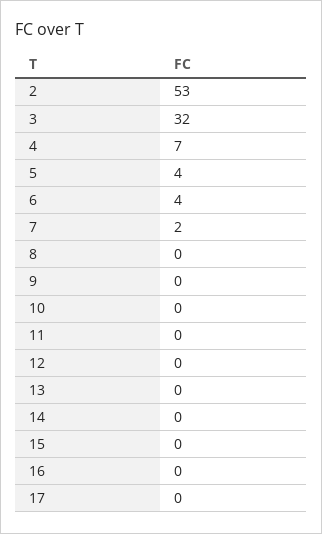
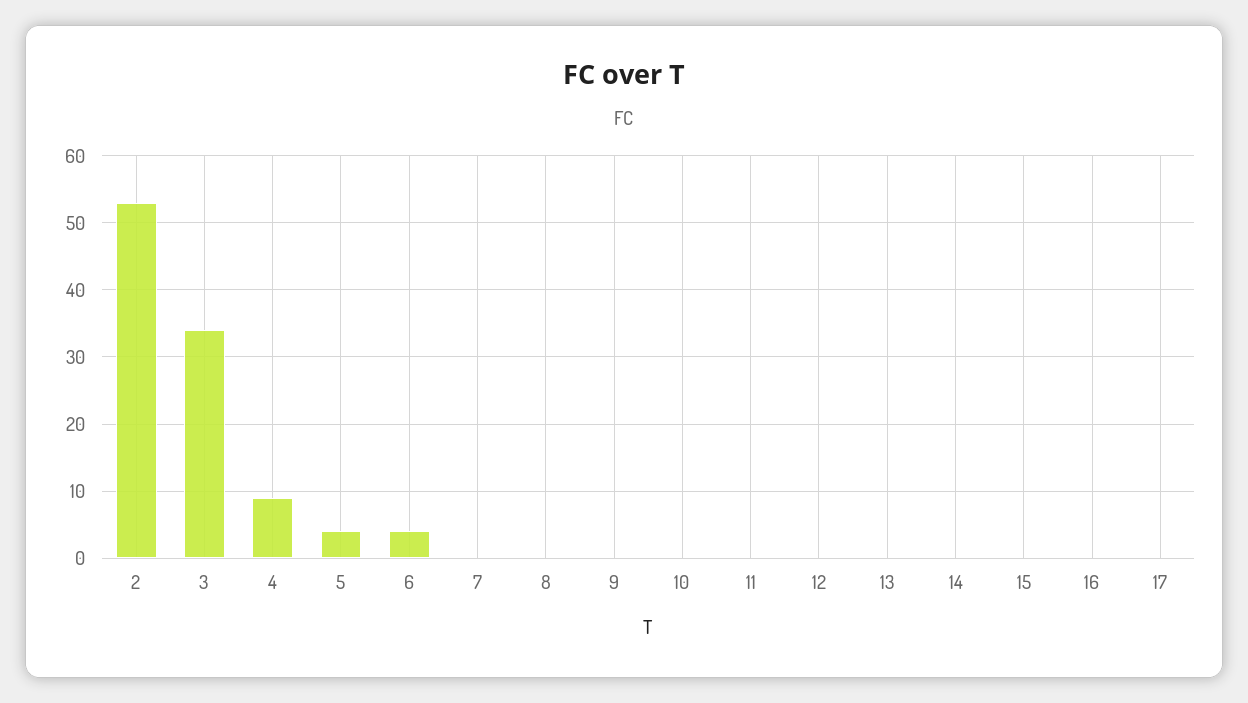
  {
    "2": 53,
-   "3": 32,
+   "3": 34,
-   "4": 7,
+   "4": 9,
    "5": 4,
    "6": 4,
-   "7": 2,
+   "7": 0,
    "8": 0,
    "9": 0,
    "10": 0,
    "11": 0,
    "12": 0,
    "13": 0,
    "14": 0,
    "15": 0,
    "16": 0,
    "17": 0
  }

